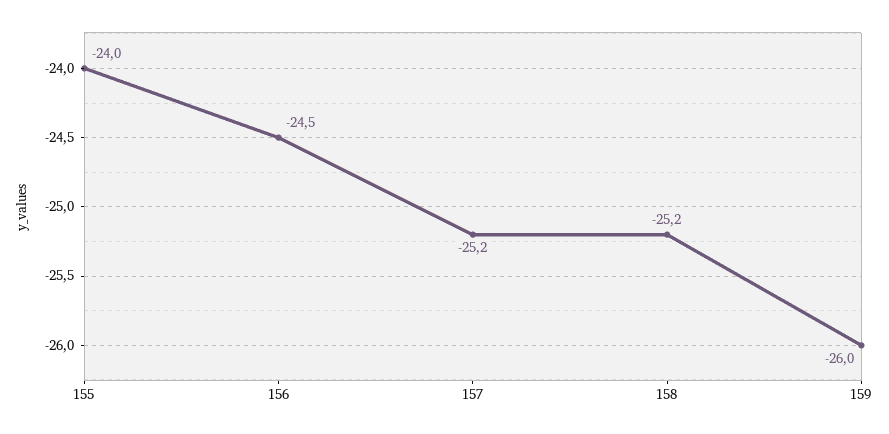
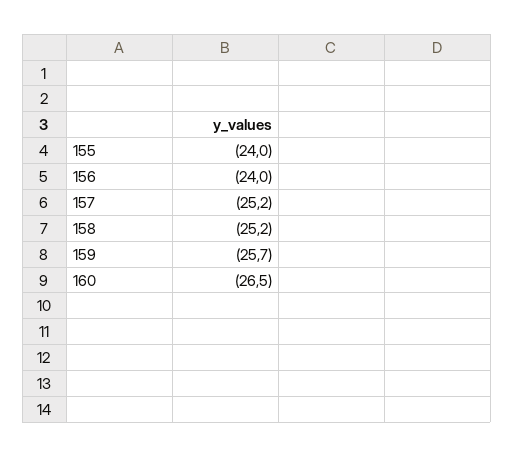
  {
    "155": -24,
-   "156": -24.5,
+   "156": -24,
    "157": -25.2,
    "158": -25.2,
-   "159": -26
+   "159": -25.7,
+   "160": -26.5
  }

